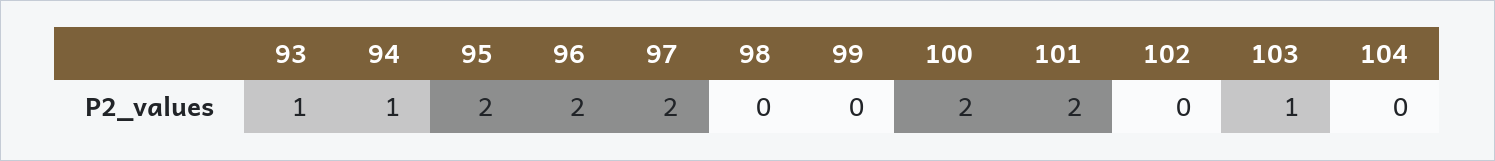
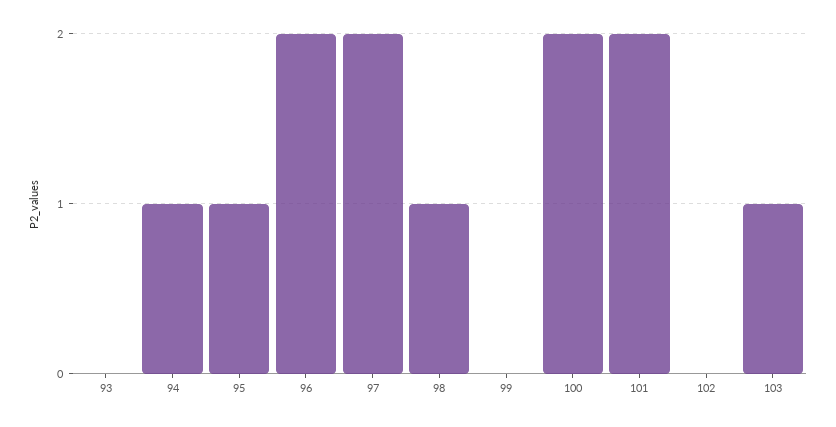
  {
-   "93": 1,
+   "93": 0,
    "94": 1,
-   "95": 2,
+   "95": 1,
    "96": 2,
    "97": 2,
-   "98": 0,
+   "98": 1,
    "99": 0,
    "100": 2,
    "101": 2,
    "102": 0,
-   "103": 1,
+   "103": 1
-   "104": 0
  }

